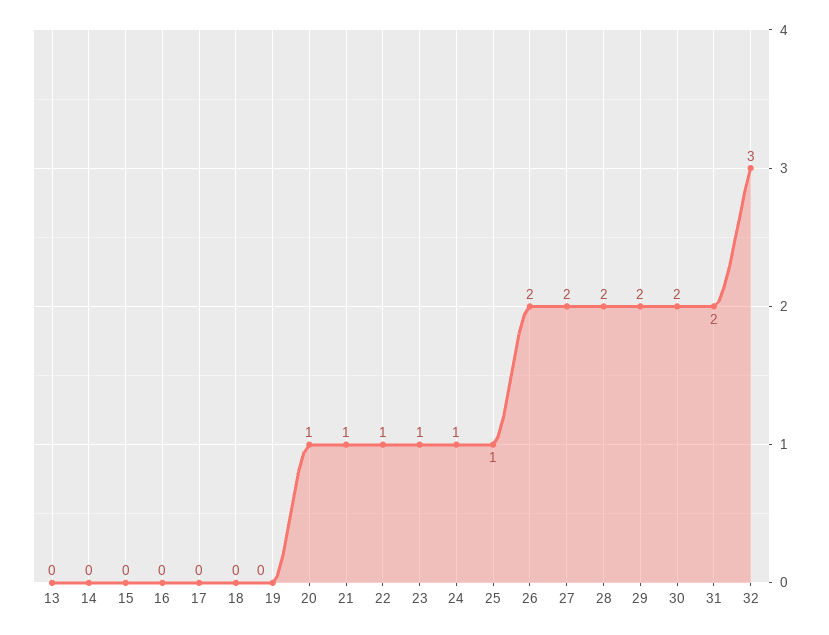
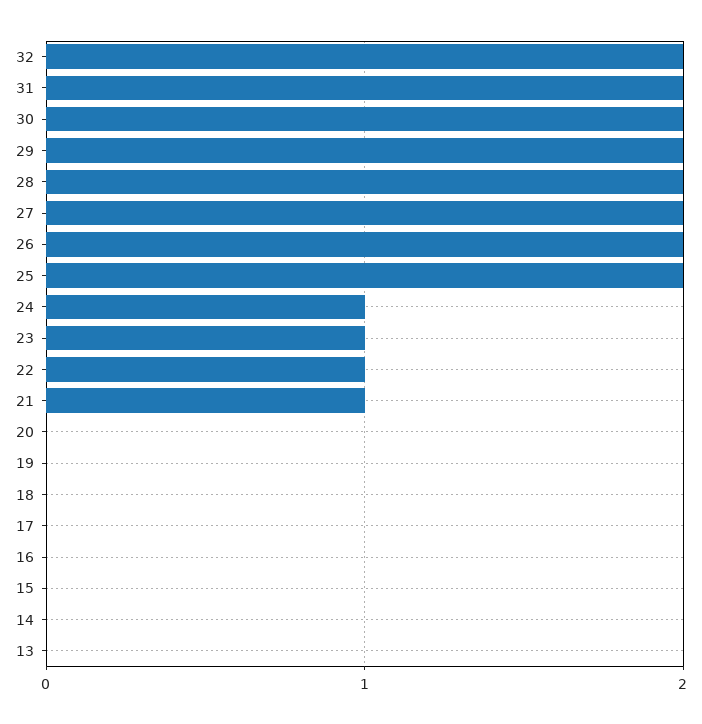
  {
    "13": 0,
    "14": 0,
    "15": 0,
    "16": 0,
    "17": 0,
    "18": 0,
    "19": 0,
-   "20": 1,
+   "20": 0,
    "21": 1,
    "22": 1,
    "23": 1,
    "24": 1,
-   "25": 1,
+   "25": 2,
    "26": 2,
    "27": 2,
    "28": 2,
    "29": 2,
    "30": 2,
    "31": 2,
-   "32": 3
+   "32": 2
  }

